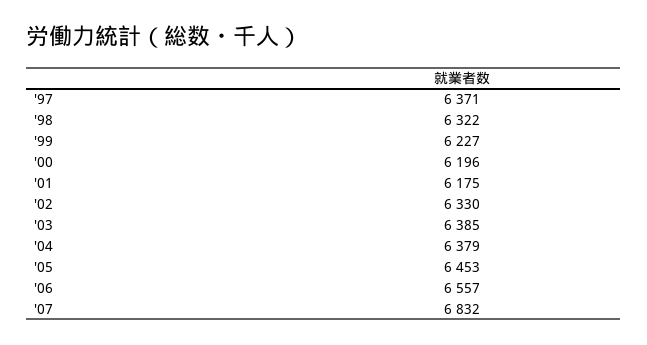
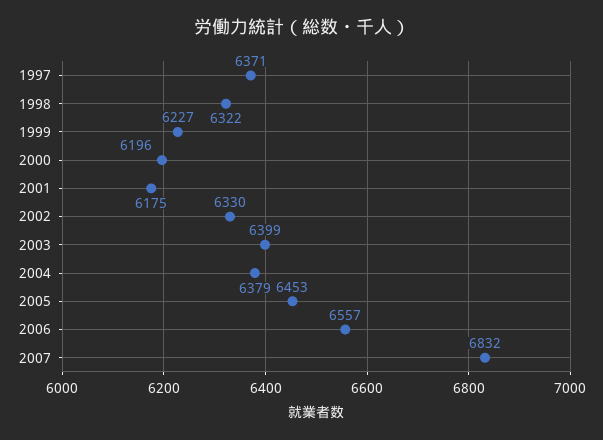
  {
    "'97": 6371,
    "'98": 6322,
    "'99": 6227,
    "'00": 6196,
    "'01": 6175,
    "'02": 6330,
-   "'03": 6385,
+   "'03": 6399,
    "'04": 6379,
    "'05": 6453,
    "'06": 6557,
    "'07": 6832
  }

